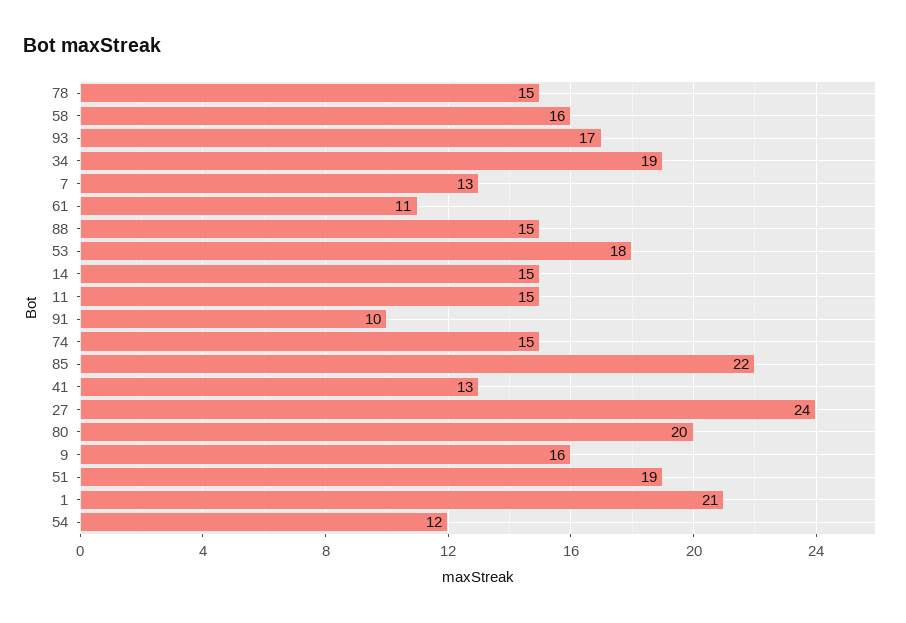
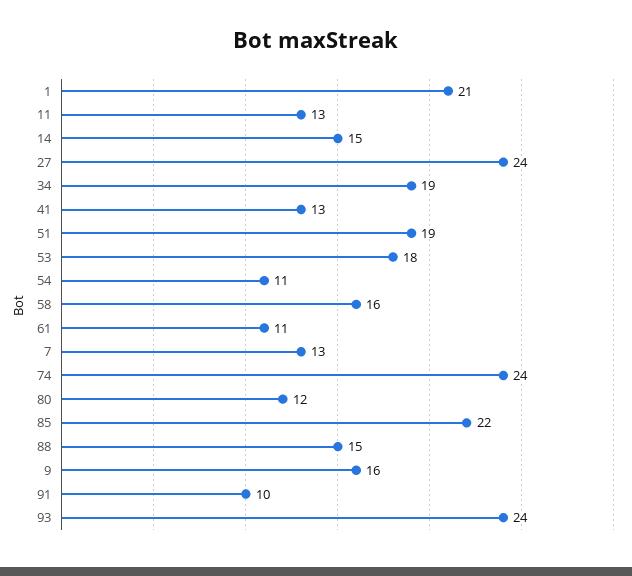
  {
-   "78": 15,
    "58": 16,
-   "93": 17,
+   "93": 24,
    "34": 19,
    "7": 13,
    "61": 11,
    "88": 15,
    "53": 18,
    "14": 15,
-   "11": 15,
+   "11": 13,
    "91": 10,
-   "74": 15,
+   "74": 24,
    "85": 22,
    "41": 13,
    "27": 24,
-   "80": 20,
+   "80": 12,
    "9": 16,
    "51": 19,
    "1": 21,
-   "54": 12
+   "54": 11
  }

